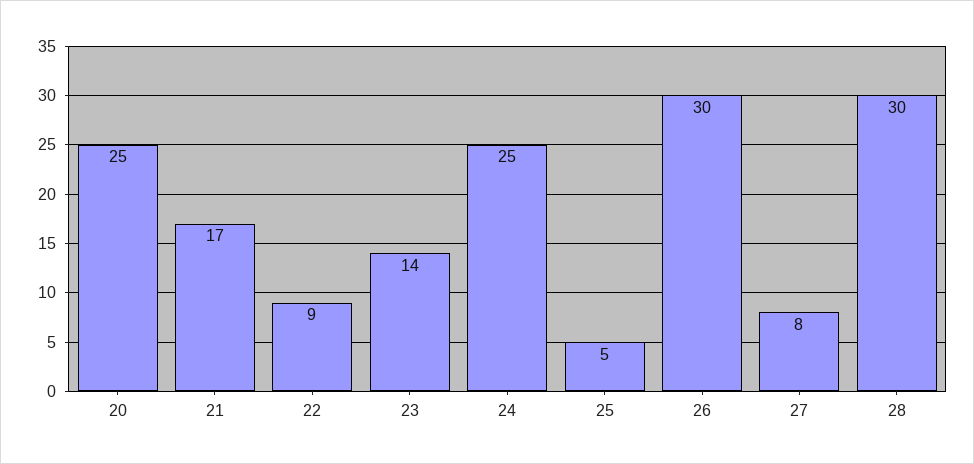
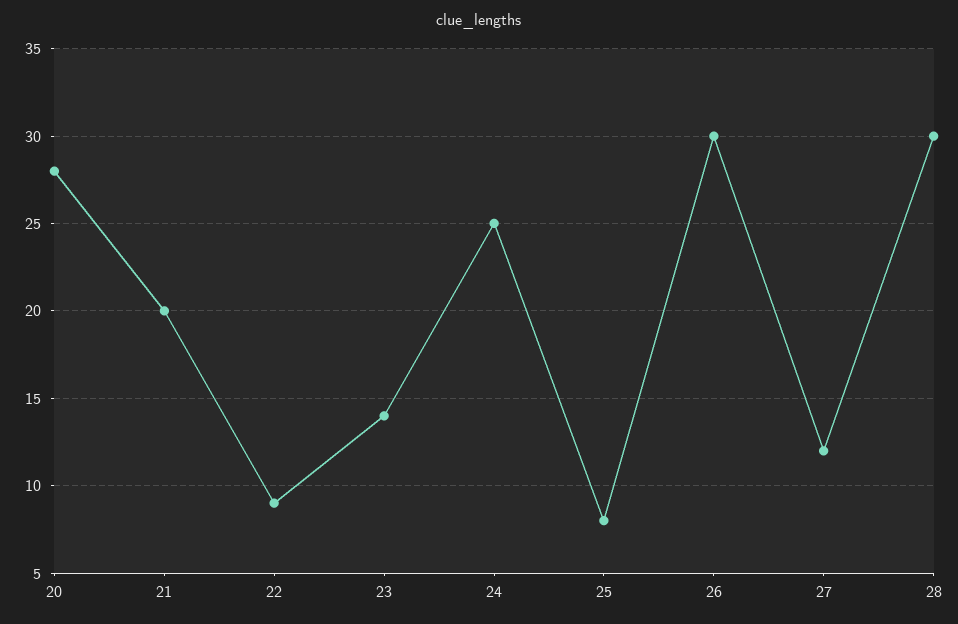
  {
-   "20": 25,
+   "20": 28,
-   "21": 17,
+   "21": 20,
    "22": 9,
    "23": 14,
    "24": 25,
-   "25": 5,
+   "25": 8,
    "26": 30,
-   "27": 8,
+   "27": 12,
    "28": 30
  }

